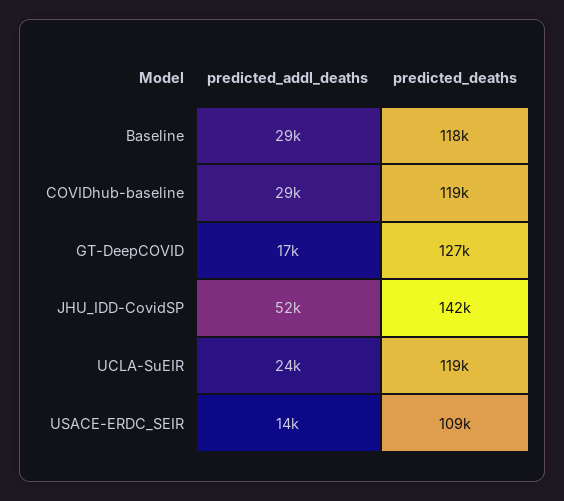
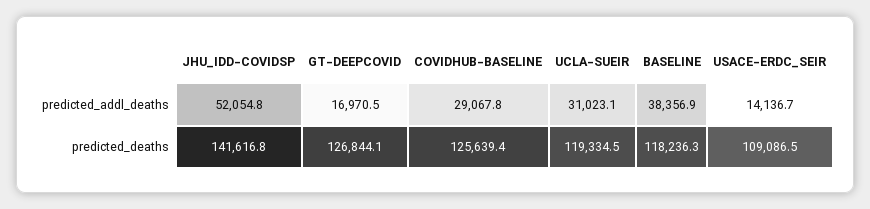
  {
    "predicted_addl_deaths": {
-     "Baseline": 29000,
+     "Baseline": 38356.9,
      "COVIDhub-baseline": 29067.8,
      "GT-DeepCOVID": 16970.5,
      "JHU_IDD-CovidSP": 52054.8,
-     "UCLA-SuEIR": 24000,
+     "UCLA-SuEIR": 31023.1,
      "USACE-ERDC_SEIR": 14136.7
    },
    "predicted_deaths": {
      "Baseline": 118236.3,
-     "COVIDhub-baseline": 119000,
+     "COVIDhub-baseline": 125639.4,
      "GT-DeepCOVID": 126844.1,
      "JHU_IDD-CovidSP": 141616.8,
      "UCLA-SuEIR": 119334.5,
      "USACE-ERDC_SEIR": 109086.5
    }
  }

